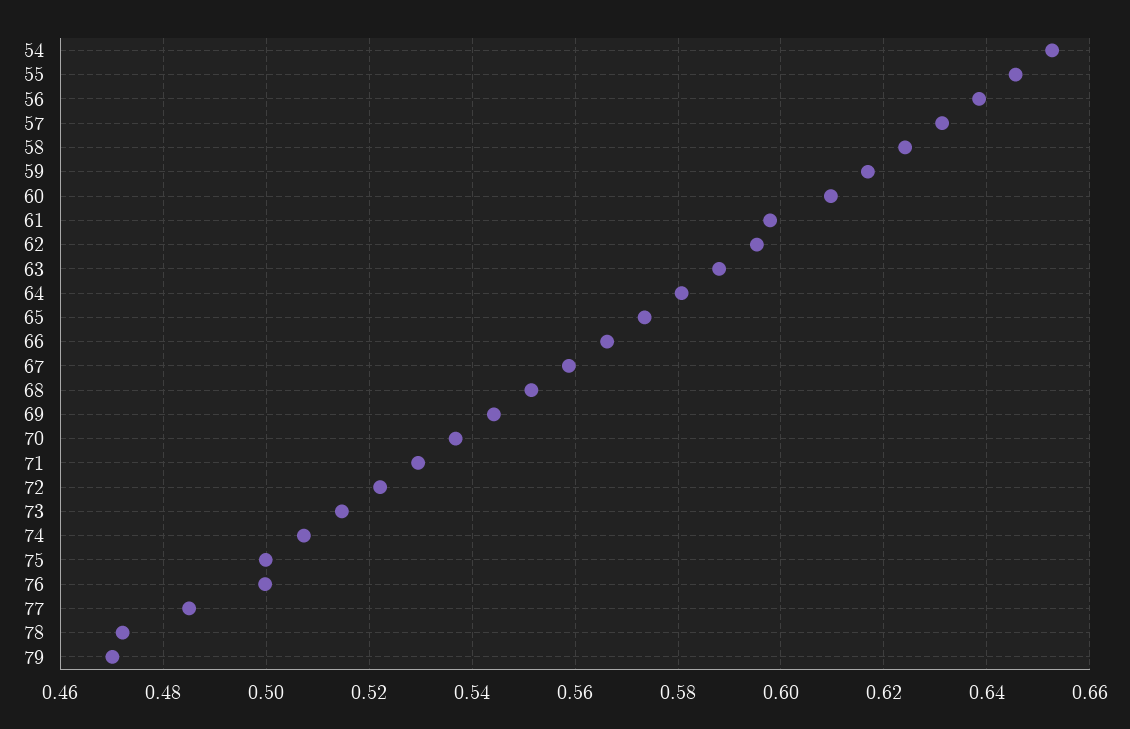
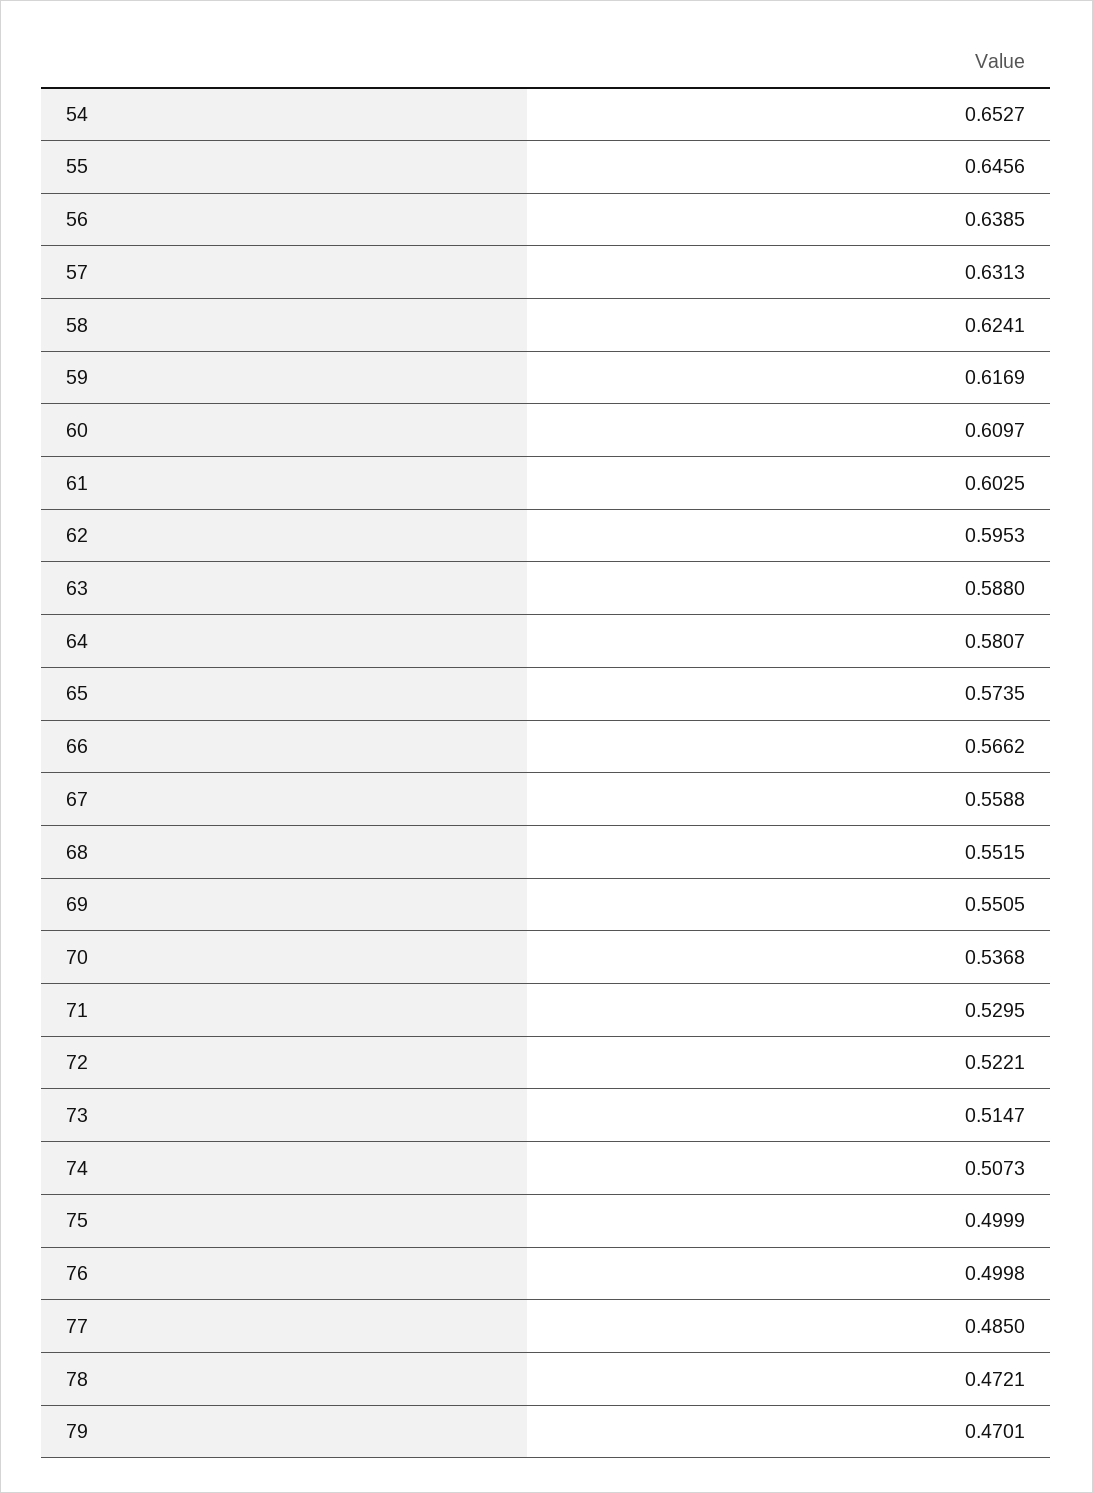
  {
    "54": 0.6527,
    "55": 0.6456,
    "56": 0.6385,
    "57": 0.6313,
    "58": 0.6241,
    "59": 0.6169,
    "60": 0.6097,
-   "61": 0.598,
+   "61": 0.6025,
    "62": 0.5953,
    "63": 0.588,
    "64": 0.5807,
    "65": 0.5735,
    "66": 0.5662,
    "67": 0.5588,
    "68": 0.5515,
-   "69": 0.544,
+   "69": 0.5505,
    "70": 0.5368,
    "71": 0.5295,
    "72": 0.5221,
    "73": 0.5147,
    "74": 0.5073,
    "75": 0.4999,
    "76": 0.4998,
    "77": 0.485,
    "78": 0.4721,
    "79": 0.4701
  }

